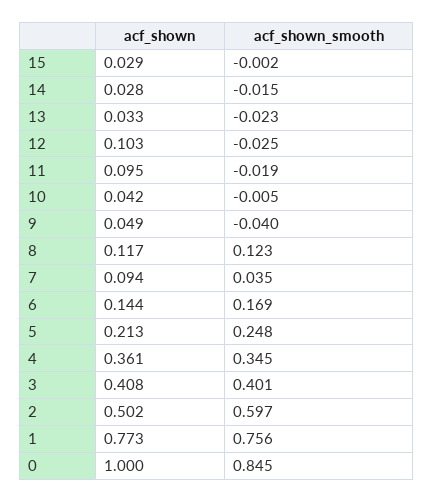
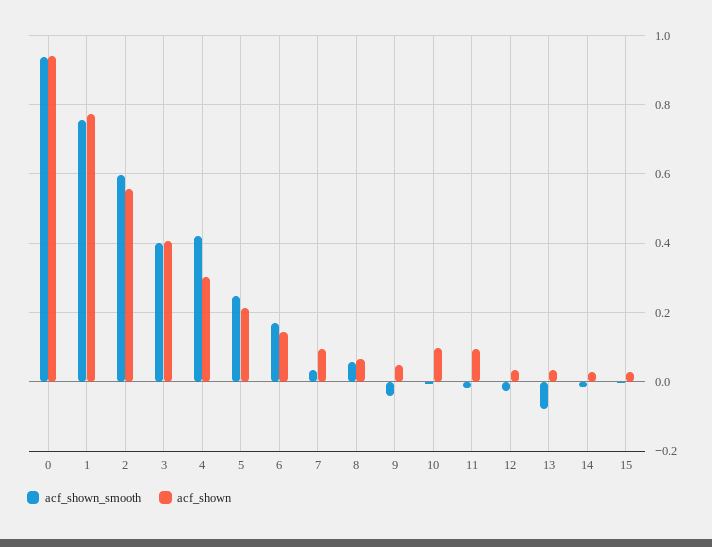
  {
    "acf_shown": {
      "15": 0.029,
      "14": 0.028,
      "13": 0.033,
-     "12": 0.103,
+     "12": 0.04,
      "11": 0.095,
-     "10": 0.042,
+     "10": 0.1,
      "9": 0.049,
-     "8": 0.117,
+     "8": 0.06,
      "7": 0.094,
      "6": 0.144,
      "5": 0.213,
-     "4": 0.361,
+     "4": 0.3,
      "3": 0.408,
-     "2": 0.502,
+     "2": 0.56,
      "1": 0.773,
-     "0": 1
+     "0": 0.94
    },
    "acf_shown_smooth": {
      "15": -0.002,
      "14": -0.015,
-     "13": -0.023,
+     "13": -0.08,
      "12": -0.025,
      "11": -0.019,
      "10": -0.005,
      "9": -0.04,
-     "8": 0.123,
+     "8": 0.06,
      "7": 0.035,
      "6": 0.169,
      "5": 0.248,
-     "4": 0.345,
+     "4": 0.42,
      "3": 0.401,
      "2": 0.597,
      "1": 0.756,
-     "0": 0.845
+     "0": 0.94
    }
  }

